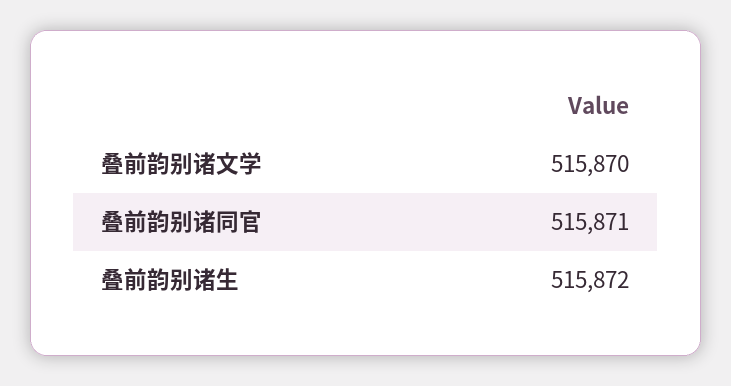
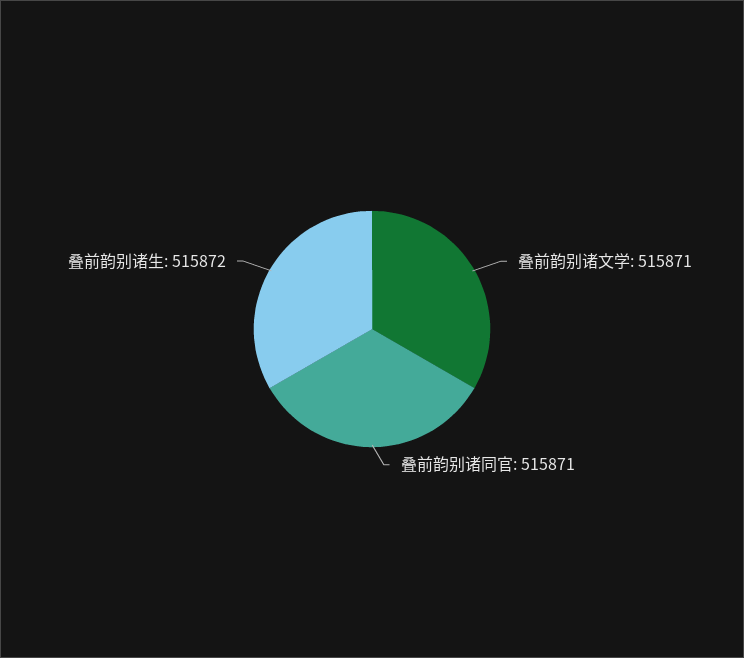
  {
-   "叠前韵别诸文学": 515870,
+   "叠前韵别诸文学": 515871,
    "叠前韵别诸同官": 515871,
    "叠前韵别诸生": 515872
  }

